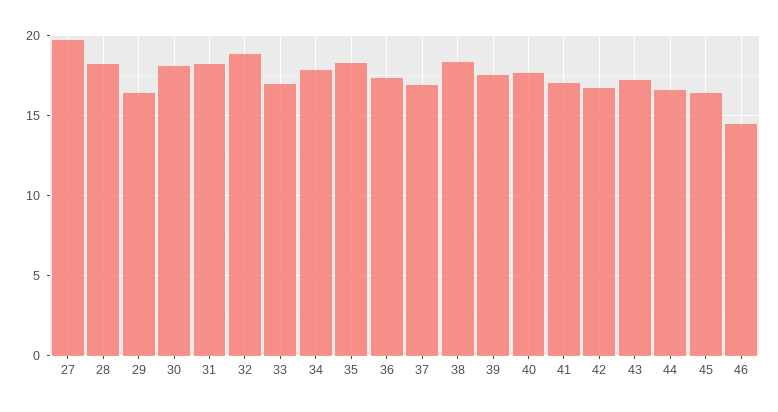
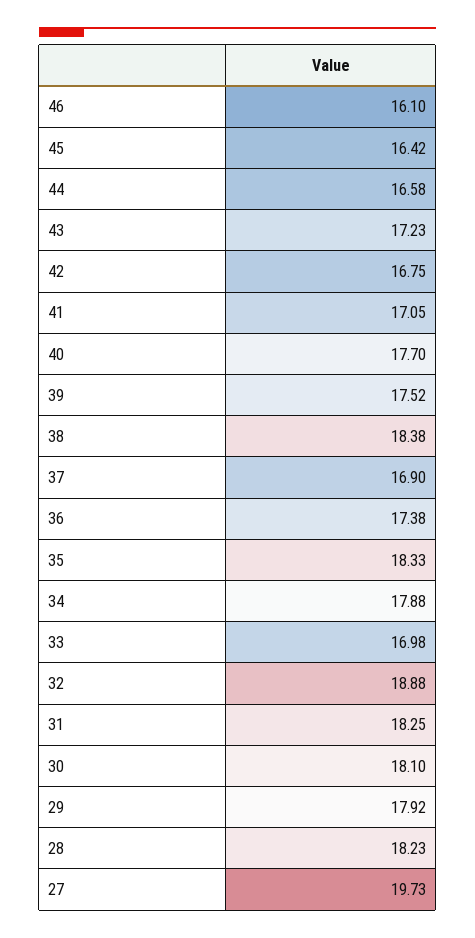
  {
    "27": 19.73,
    "28": 18.23,
-   "29": 16.5,
+   "29": 17.92,
    "30": 18.1,
    "31": 18.25,
    "32": 18.88,
    "33": 16.98,
    "34": 17.88,
    "35": 18.33,
    "36": 17.38,
    "37": 16.9,
    "38": 18.38,
    "39": 17.52,
    "40": 17.7,
    "41": 17.05,
    "42": 16.75,
    "43": 17.23,
    "44": 16.58,
    "45": 16.42,
-   "46": 14.5
+   "46": 16.1
  }

